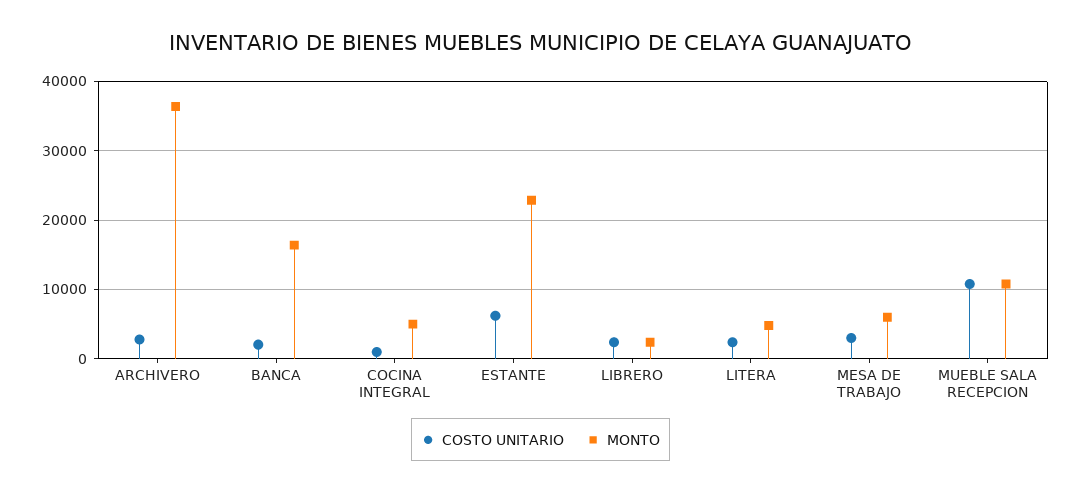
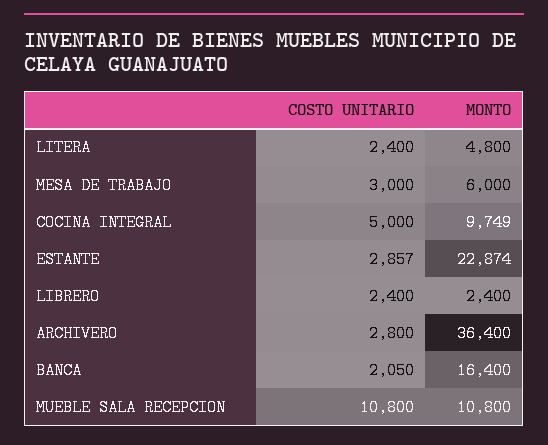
  {
    "COSTO UNITARIO": {
      "ARCHIVERO": 2800,
      "BANCA": 2050,
-     "COCINA INTEGRAL": 1000,
+     "COCINA INTEGRAL": 5000,
-     "ESTANTE": 6000,
+     "ESTANTE": 2857,
      "LIBRERO": 2400,
      "LITERA": 2400,
      "MESA DE TRABAJO": 3000,
      "MUEBLE SALA RECEPCION": 10800
    },
    "MONTO": {
      "ARCHIVERO": 36400,
      "BANCA": 16400,
-     "COCINA INTEGRAL": 5000,
+     "COCINA INTEGRAL": 9749,
      "ESTANTE": 22874,
      "LIBRERO": 2400,
      "LITERA": 4800,
      "MESA DE TRABAJO": 6000,
      "MUEBLE SALA RECEPCION": 10800
    }
  }

